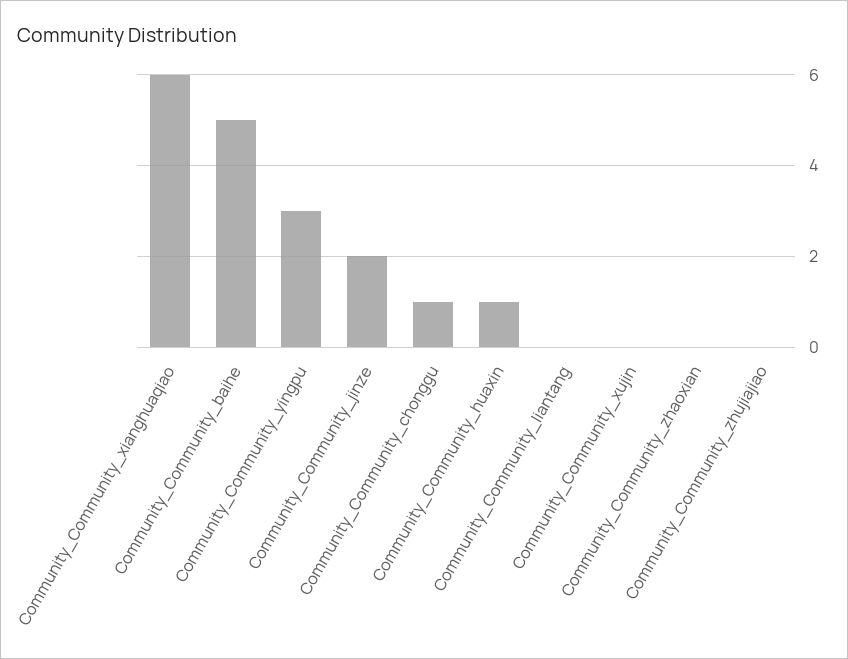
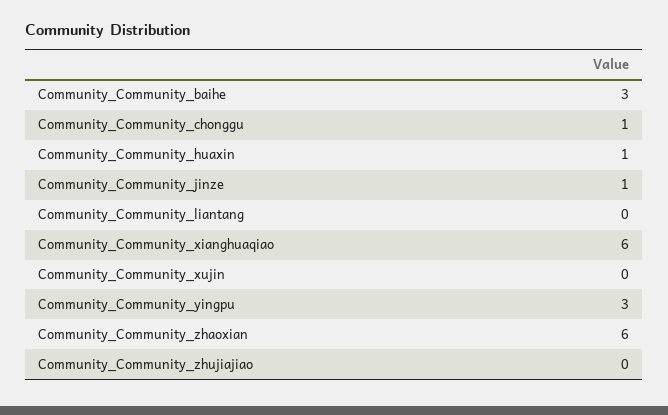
  {
    "Community_Community_xianghuaqiao": 6,
-   "Community_Community_baihe": 5,
+   "Community_Community_baihe": 3,
    "Community_Community_yingpu": 3,
-   "Community_Community_jinze": 2,
+   "Community_Community_jinze": 1,
    "Community_Community_chonggu": 1,
    "Community_Community_huaxin": 1,
    "Community_Community_liantang": 0,
    "Community_Community_xujin": 0,
-   "Community_Community_zhaoxian": 0,
+   "Community_Community_zhaoxian": 6,
    "Community_Community_zhujiajiao": 0
  }

